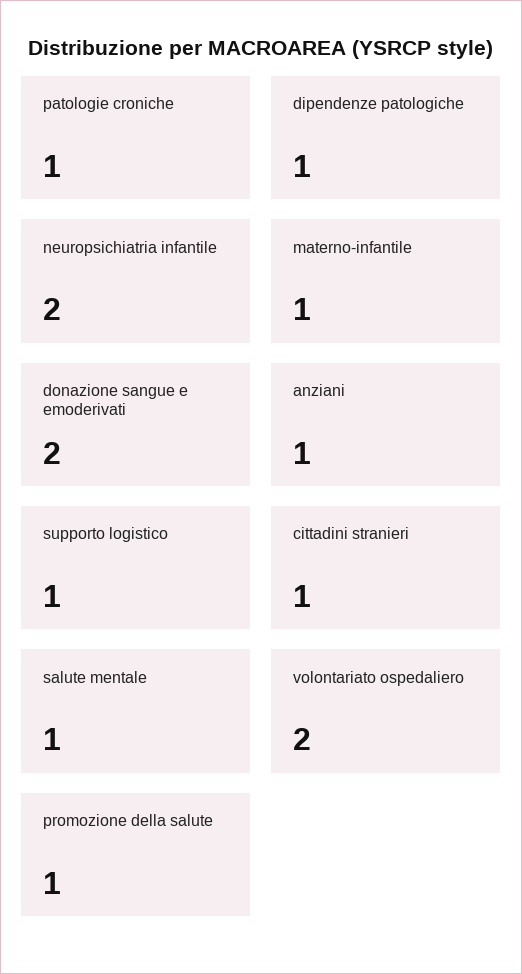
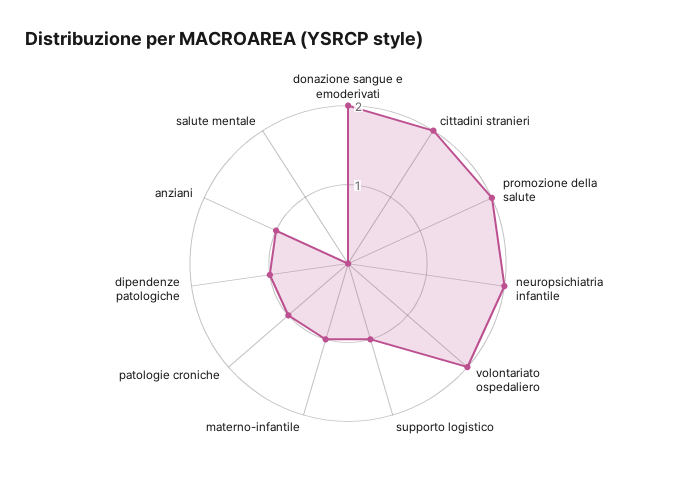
  {
    "patologie croniche": 1,
    "dipendenze patologiche": 1,
    "neuropsichiatria infantile": 2,
    "materno-infantile": 1,
    "donazione sangue e emoderivati": 2,
    "anziani": 1,
    "supporto logistico": 1,
-   "cittadini stranieri": 1,
+   "cittadini stranieri": 2,
-   "salute mentale": 1,
+   "salute mentale": 0,
    "volontariato ospedaliero": 2,
-   "promozione della salute": 1
+   "promozione della salute": 2
  }

